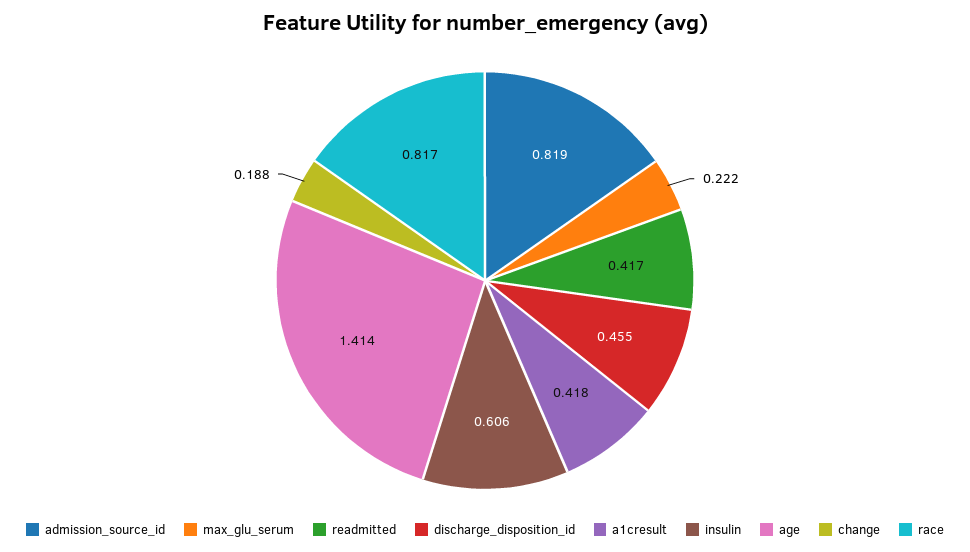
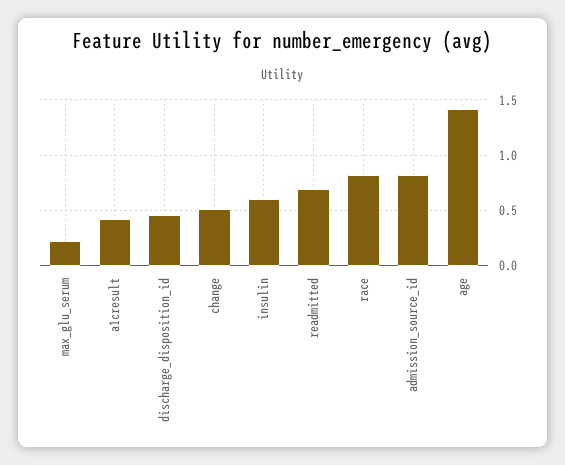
  {
    "admission_source_id": 0.819,
    "max_glu_serum": 0.222,
-   "readmitted": 0.417,
+   "readmitted": 0.7,
    "discharge_disposition_id": 0.455,
    "a1cresult": 0.418,
    "insulin": 0.606,
    "age": 1.414,
-   "change": 0.188,
+   "change": 0.5,
    "race": 0.817
  }

